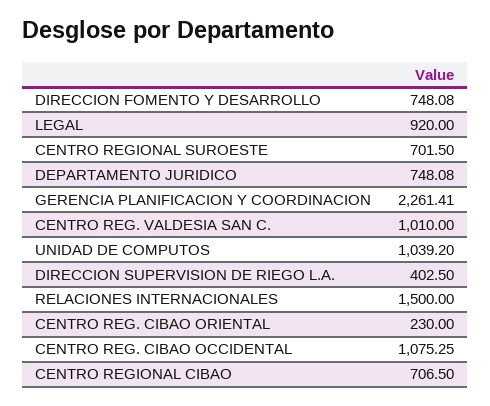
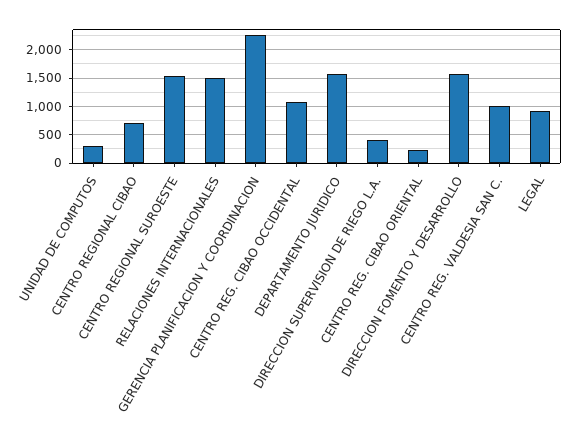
  {
-   "DIRECCION FOMENTO Y DESARROLLO": 748.08,
+   "DIRECCION FOMENTO Y DESARROLLO": 1500,
    "LEGAL": 920,
-   "CENTRO REGIONAL SUROESTE": 701.5,
+   "CENTRO REGIONAL SUROESTE": 1500,
-   "DEPARTAMENTO JURIDICO": 748.08,
+   "DEPARTAMENTO JURIDICO": 1500,
    "GERENCIA PLANIFICACION Y COORDINACION": 2261.41,
    "CENTRO REG. VALDESIA SAN C.": 1010,
-   "UNIDAD DE COMPUTOS": 1039.2,
+   "UNIDAD DE COMPUTOS": 250,
    "DIRECCION SUPERVISION DE RIEGO L.A.": 402.5,
    "RELACIONES INTERNACIONALES": 1500,
    "CENTRO REG. CIBAO ORIENTAL": 230,
    "CENTRO REG. CIBAO OCCIDENTAL": 1075.25,
    "CENTRO REGIONAL CIBAO": 706.5
  }

